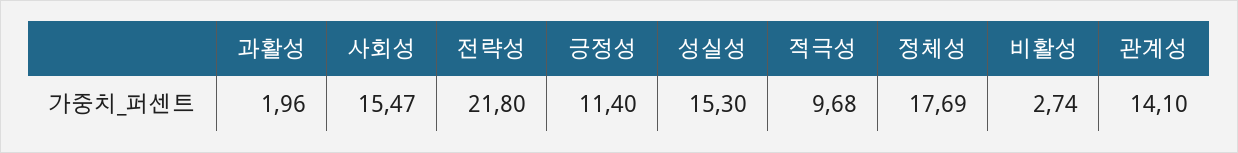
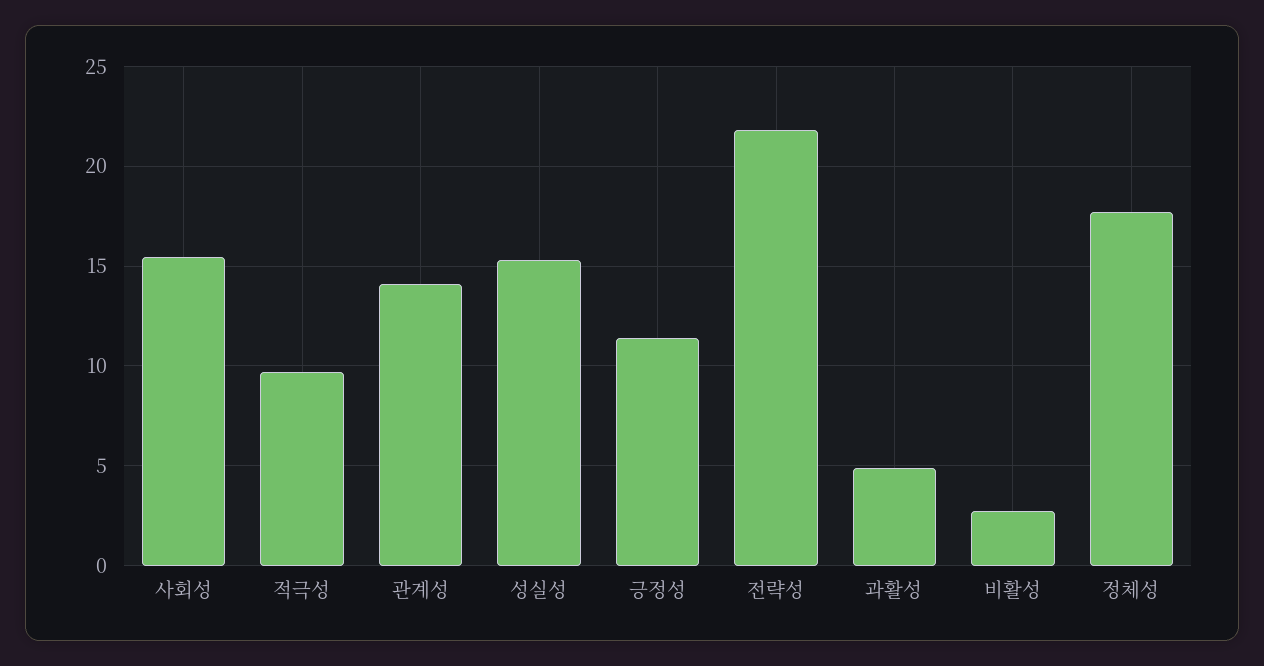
  {
-   "과활성": 1.96,
+   "과활성": 5,
    "사회성": 15.47,
    "전략성": 21.8,
    "긍정성": 11.4,
    "성실성": 15.3,
    "적극성": 9.68,
    "정체성": 17.69,
    "비활성": 2.74,
    "관계성": 14.1
  }

